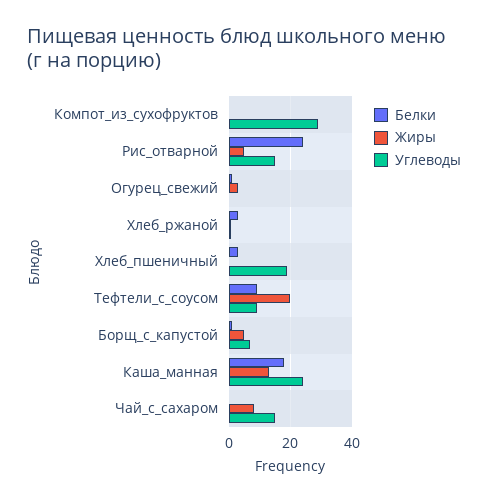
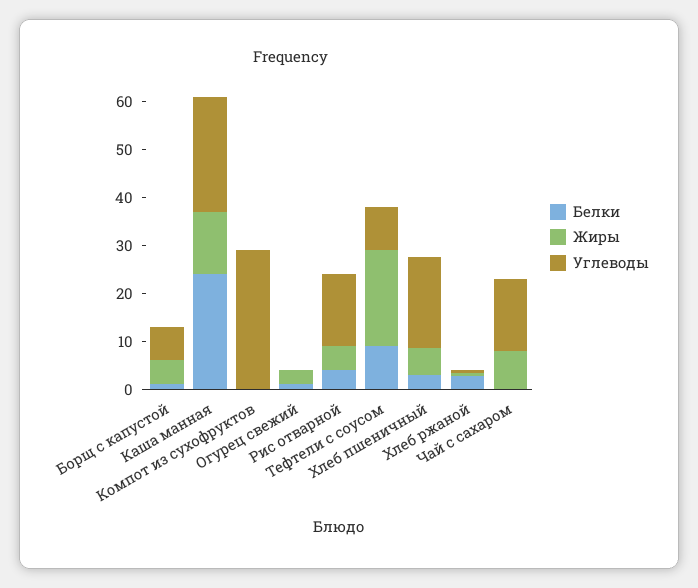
  {
    "Белки": {
      "Компот_из_сухофруктов": 0,
-     "Рис_отварной": 24,
+     "Рис_отварной": 4,
      "Огурец_свежий": 2,
      "Хлеб_ржаной": 2,
      "Хлеб_пшеничный": 4,
      "Тефтели_с_соусом": 10,
      "Борщ_с_капустой": 2,
-     "Каша_манная": 18,
+     "Каша_манная": 24,
      "Чай_с_сахаром": 0
    },
    "Жиры": {
      "Компот_из_сухофруктов": 0,
      "Рис_отварной": 6,
      "Огурец_свежий": 4,
      "Хлеб_ржаной": 0,
-     "Хлеб_пшеничный": 0,
+     "Хлеб_пшеничный": 6,
      "Тефтели_с_соусом": 20,
      "Борщ_с_капустой": 6,
      "Каша_манная": 14,
      "Чай_с_сахаром": 8
    },
    "Углеводы": {
      "Компот_из_сухофруктов": 30,
      "Рис_отварной": 16,
      "Огурец_свежий": 0,
      "Хлеб_ржаной": 0,
      "Хлеб_пшеничный": 20,
      "Тефтели_с_соусом": 10,
      "Борщ_с_капустой": 8,
      "Каша_манная": 24,
      "Чай_с_сахаром": 16
    }
  }

